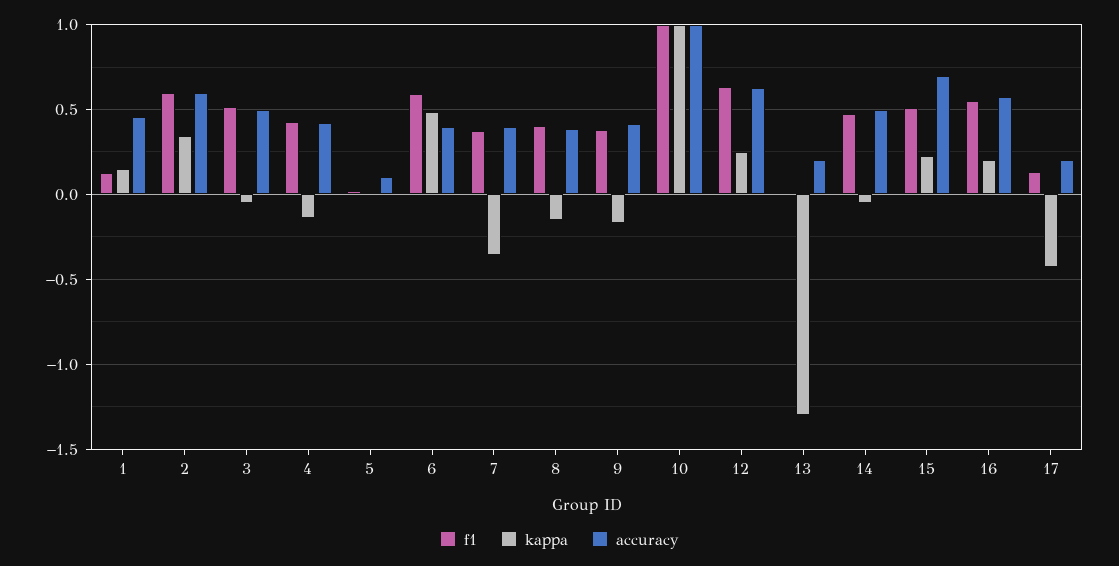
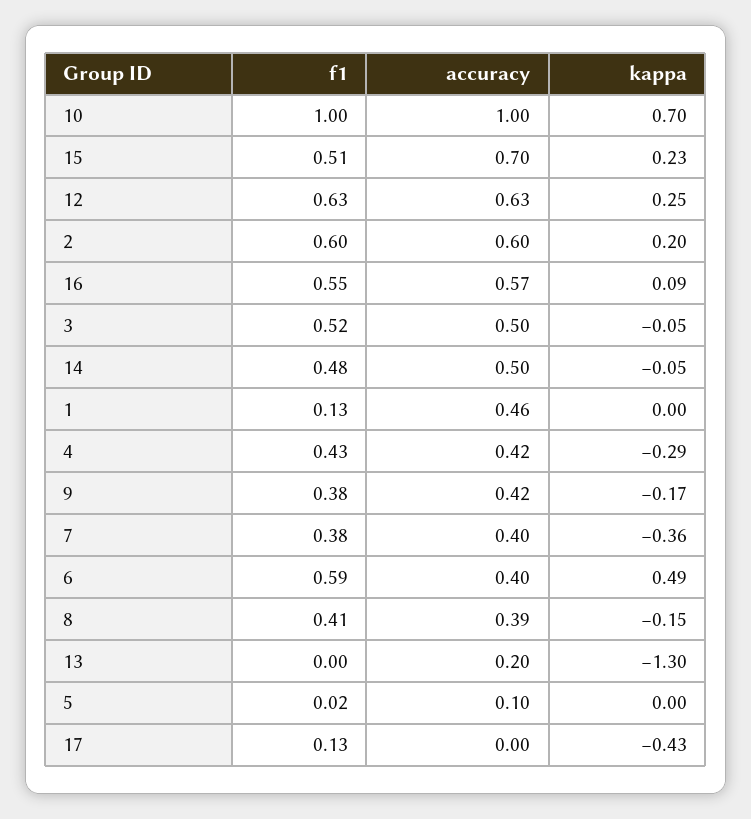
  {
    "f1": {
      "1": 0.13,
      "2": 0.6,
      "3": 0.52,
      "4": 0.43,
      "5": 0.02,
      "6": 0.59,
      "7": 0.38,
      "8": 0.41,
      "9": 0.38,
      "10": 1,
      "12": 0.63,
      "13": 0,
      "14": 0.48,
      "15": 0.51,
      "16": 0.55,
      "17": 0.13
    },
    "kappa": {
-     "1": 0.15,
+     "1": 0,
-     "2": 0.35,
+     "2": 0.2,
      "3": -0.05,
-     "4": -0.15,
+     "4": -0.29,
      "5": 0,
      "6": 0.49,
      "7": -0.36,
      "8": -0.15,
      "9": -0.17,
-     "10": 1,
+     "10": 0.7,
      "12": 0.25,
      "13": -1.3,
      "14": -0.05,
      "15": 0.23,
-     "16": 0.2,
+     "16": 0.09,
      "17": -0.43
    },
    "accuracy": {
      "1": 0.46,
      "2": 0.6,
      "3": 0.5,
      "4": 0.42,
      "5": 0.1,
      "6": 0.4,
      "7": 0.4,
      "8": 0.39,
      "9": 0.42,
      "10": 1,
      "12": 0.63,
      "13": 0.2,
      "14": 0.5,
      "15": 0.7,
      "16": 0.57,
-     "17": 0.2
+     "17": 0
    }
  }

